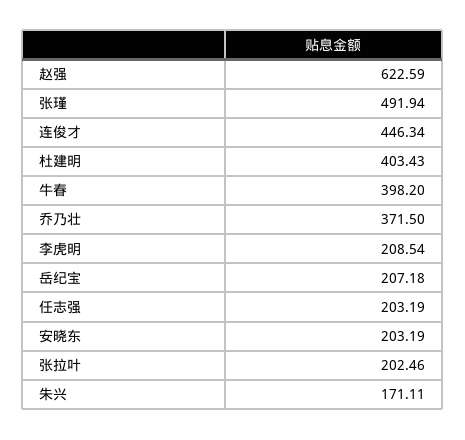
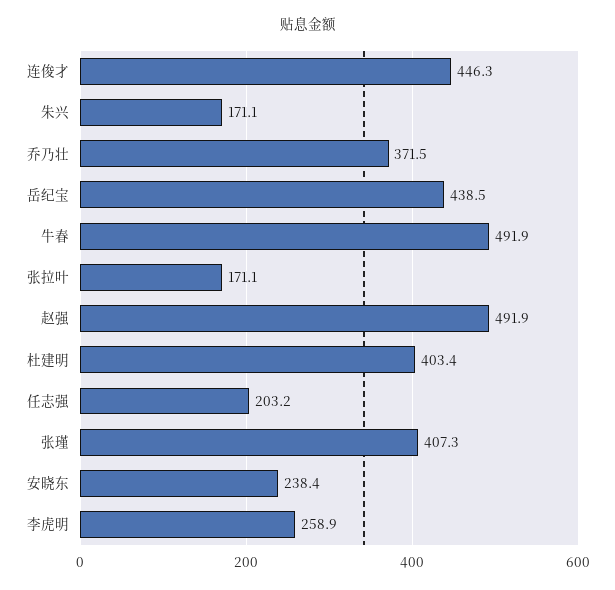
  {
-   "赵强": 622.59,
+   "赵强": 491.9,
-   "张瑾": 491.94,
+   "张瑾": 407.3,
    "连俊才": 446.34,
    "杜建明": 403.43,
-   "牛春": 398.2,
+   "牛春": 491.9,
    "乔乃壮": 371.5,
-   "李虎明": 208.54,
+   "李虎明": 258.9,
-   "岳纪宝": 207.18,
+   "岳纪宝": 438.5,
    "任志强": 203.19,
-   "安晓东": 203.19,
+   "安晓东": 238.4,
-   "张拉叶": 202.46,
+   "张拉叶": 171.1,
    "朱兴": 171.11
  }

